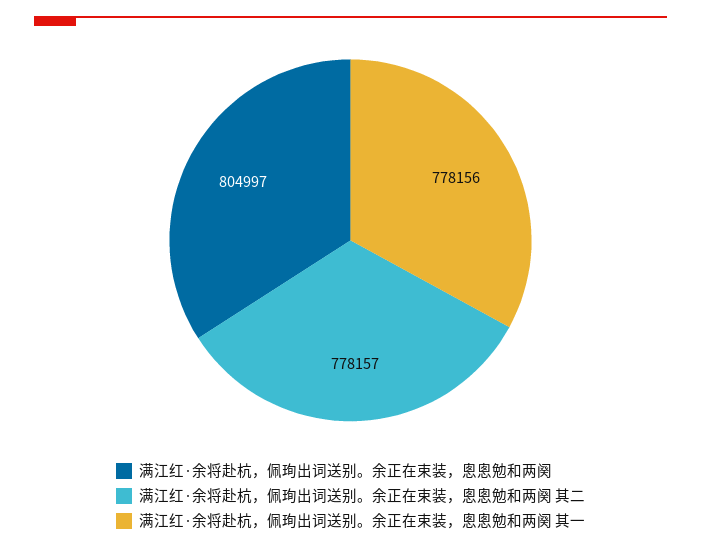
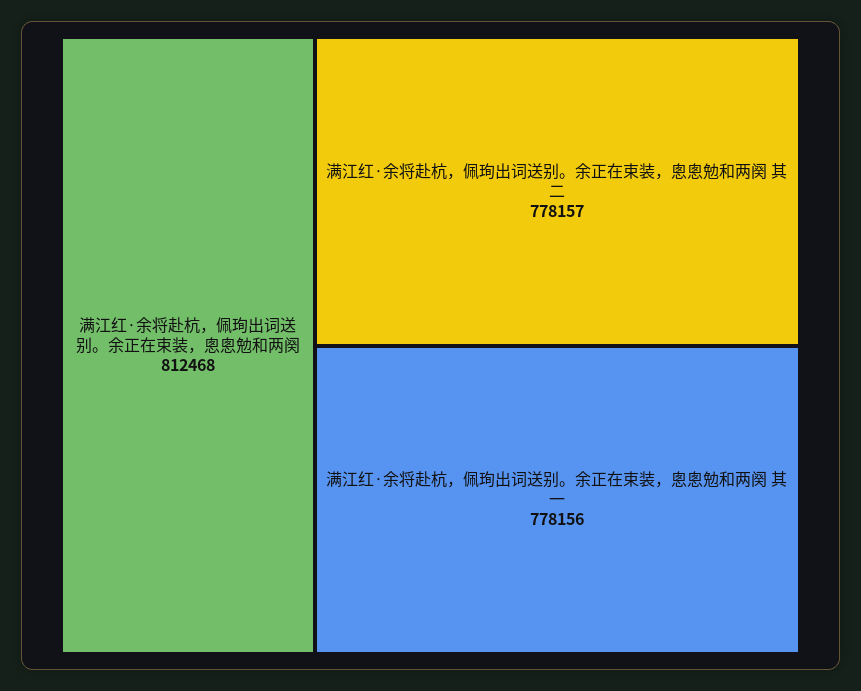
  {
-   "满江红·余将赴杭，佩珣出词送别。余正在束装，悤悤勉和两阕": 804997,
+   "满江红·余将赴杭，佩珣出词送别。余正在束装，悤悤勉和两阕": 812468,
    "满江红·余将赴杭，佩珣出词送别。余正在束装，悤悤勉和两阕 其二": 778157,
    "满江红·余将赴杭，佩珣出词送别。余正在束装，悤悤勉和两阕 其一": 778156
  }

